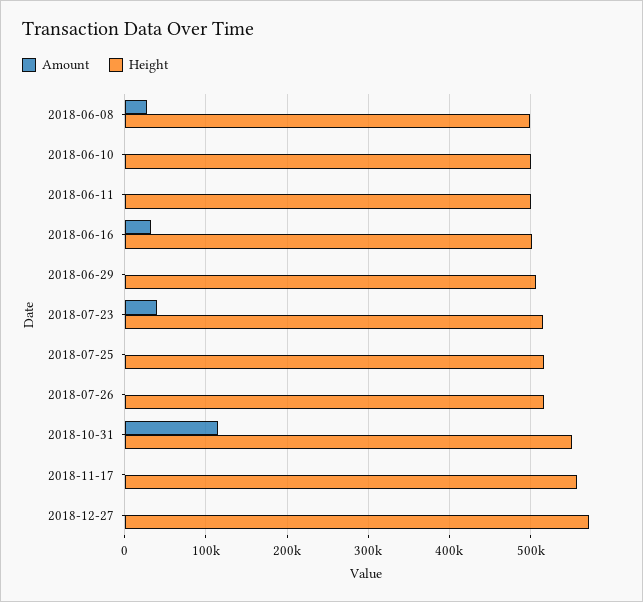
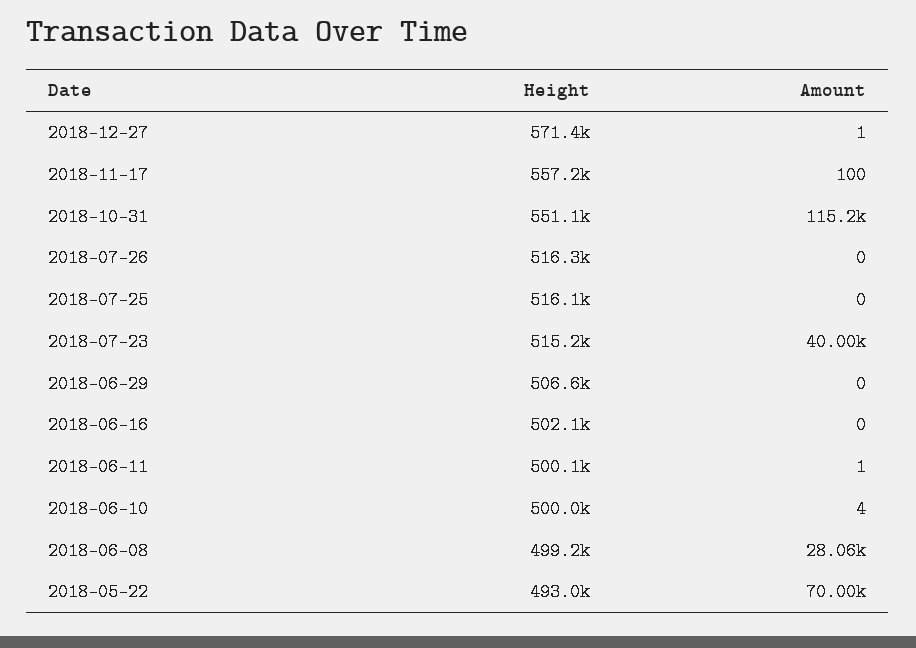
  {
    "Amount": {
      "2018-06-08": 28060,
      "2018-06-10": 4,
      "2018-06-11": 1,
-     "2018-06-16": 30000,
+     "2018-06-16": 0,
      "2018-06-29": 0,
      "2018-07-23": 40000,
      "2018-07-25": 0,
      "2018-07-26": 0,
      "2018-10-31": 115200,
      "2018-11-17": 100,
-     "2018-12-27": 1
+     "2018-12-27": 1,
+     "2018-05-22": 70000
    },
    "Height": {
      "2018-06-08": 499200,
      "2018-06-10": 500000,
      "2018-06-11": 500100,
      "2018-06-16": 502100,
      "2018-06-29": 506600,
      "2018-07-23": 515200,
      "2018-07-25": 516100,
      "2018-07-26": 516300,
      "2018-10-31": 551100,
      "2018-11-17": 557200,
-     "2018-12-27": 571400
+     "2018-12-27": 571400,
+     "2018-05-22": 493000
    }
  }

